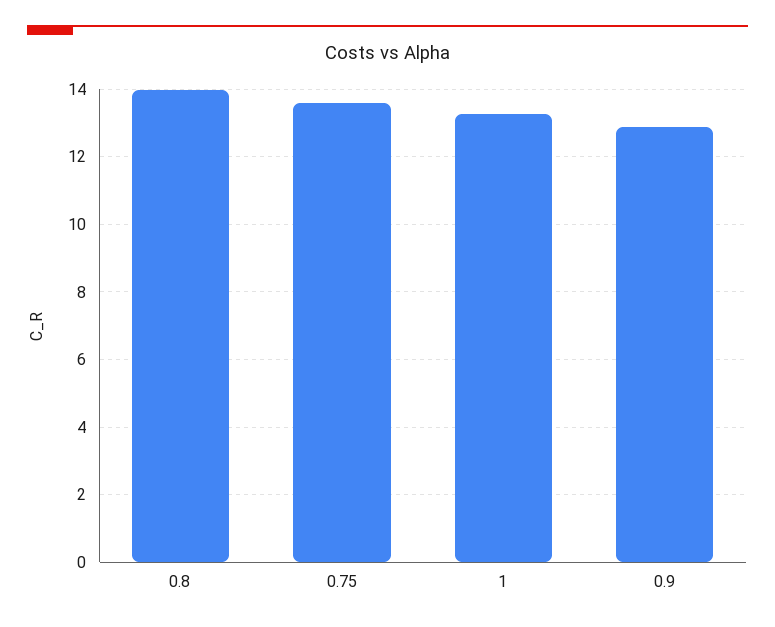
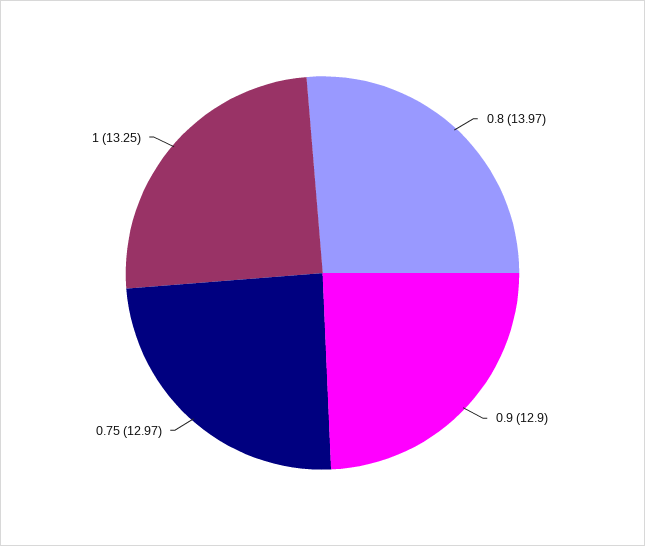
  {
    "0.8": 13.97,
-   "0.75": 13.6,
+   "0.75": 12.97,
    "1": 13.25,
    "0.9": 12.9
  }

